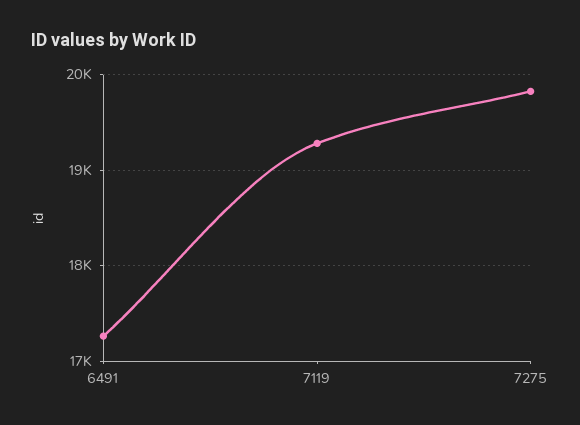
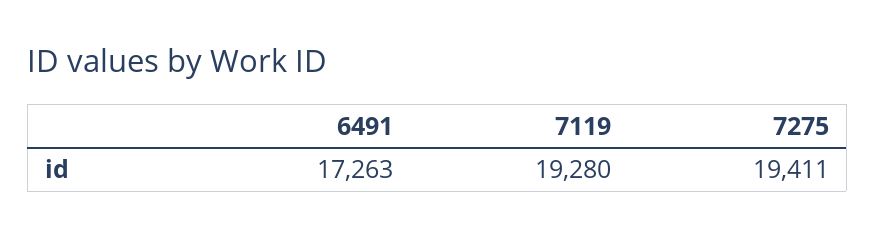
  {
    "6491": 17263,
    "7119": 19280,
-   "7275": 19800
+   "7275": 19411
  }

